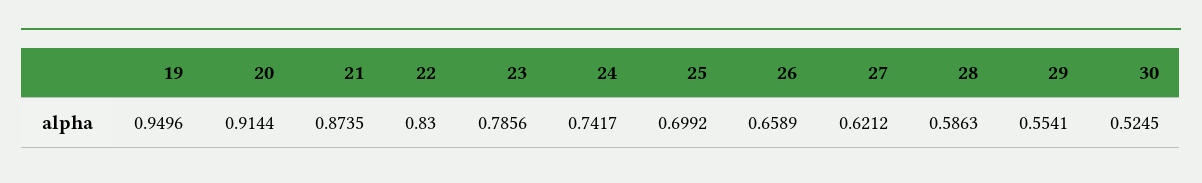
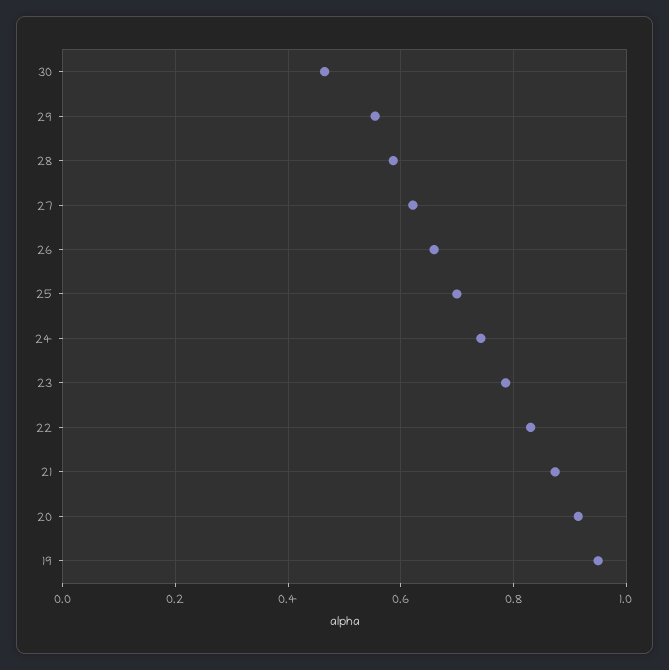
  {
    "19": 0.9496,
    "20": 0.9144,
    "21": 0.8735,
    "22": 0.83,
    "23": 0.7856,
    "24": 0.7417,
    "25": 0.6992,
    "26": 0.6589,
    "27": 0.6212,
    "28": 0.5863,
    "29": 0.5541,
-   "30": 0.5245
+   "30": 0.46
  }

